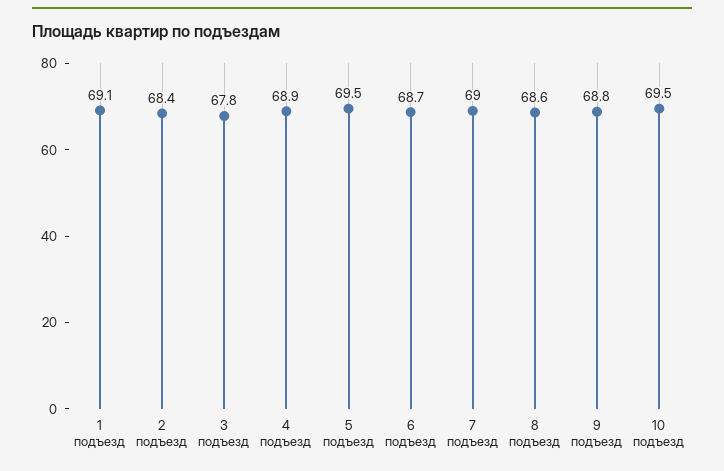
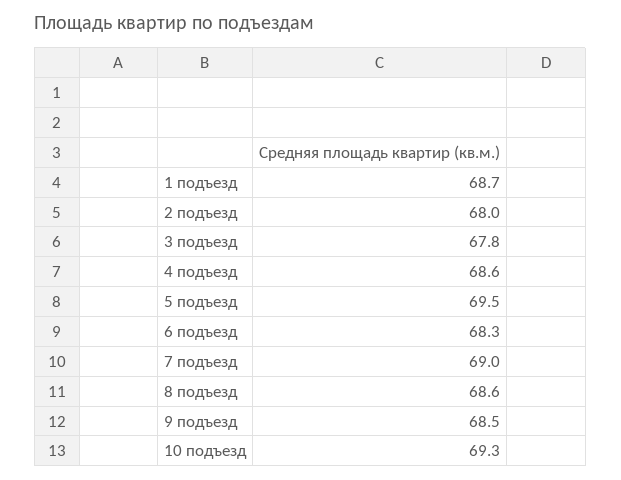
  {
-   "1 подъезд": 69.1,
+   "1 подъезд": 68.7,
-   "2 подъезд": 68.4,
+   "2 подъезд": 68,
    "3 подъезд": 67.8,
-   "4 подъезд": 68.9,
+   "4 подъезд": 68.6,
    "5 подъезд": 69.5,
-   "6 подъезд": 68.7,
+   "6 подъезд": 68.3,
    "7 подъезд": 69,
    "8 подъезд": 68.6,
-   "9 подъезд": 68.8,
+   "9 подъезд": 68.5,
-   "10 подъезд": 69.5
+   "10 подъезд": 69.3
  }

